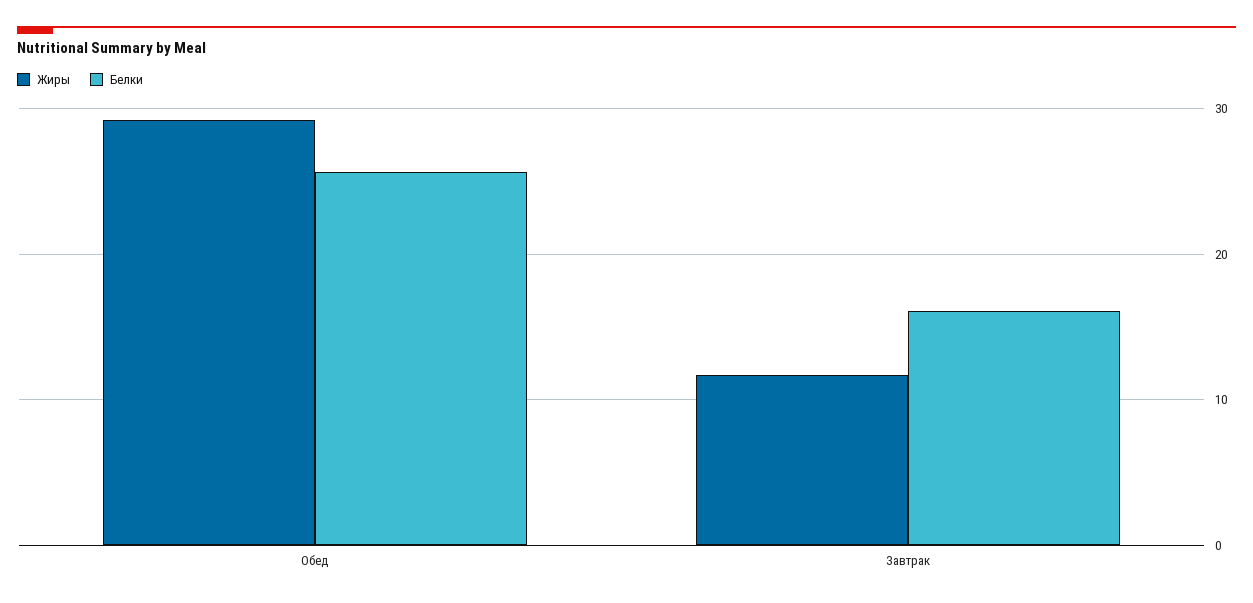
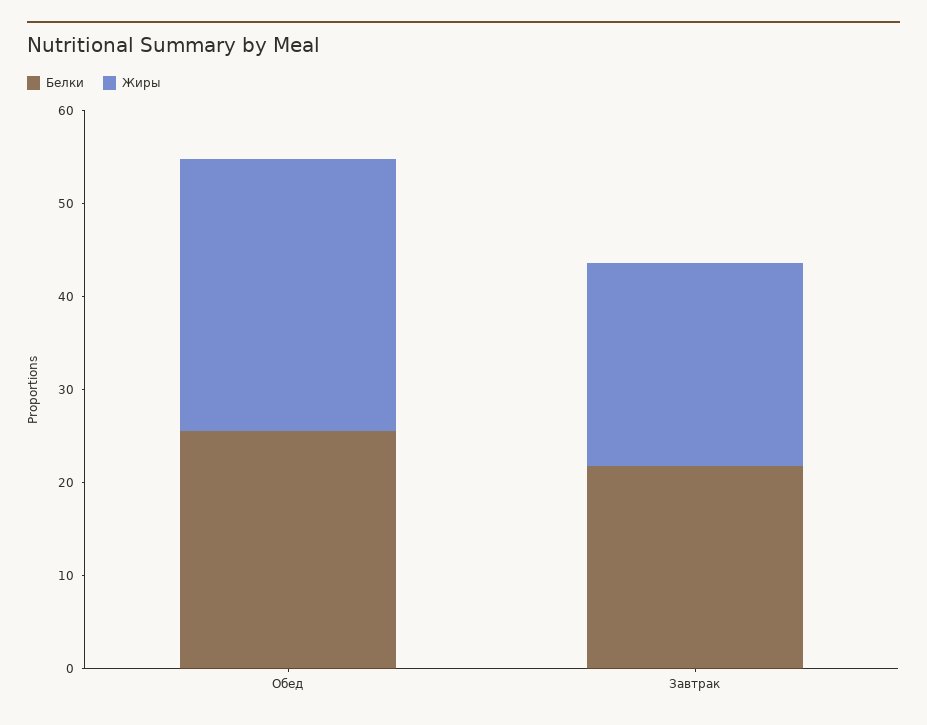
  {
    "Жиры": {
      "Обед": 29,
-     "Завтрак": 12
+     "Завтрак": 22
    },
    "Белки": {
      "Обед": 26,
-     "Завтрак": 16
+     "Завтрак": 22
    }
  }

